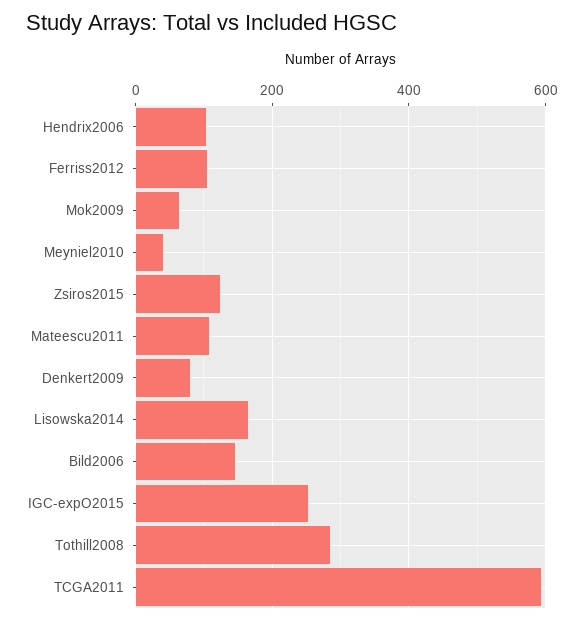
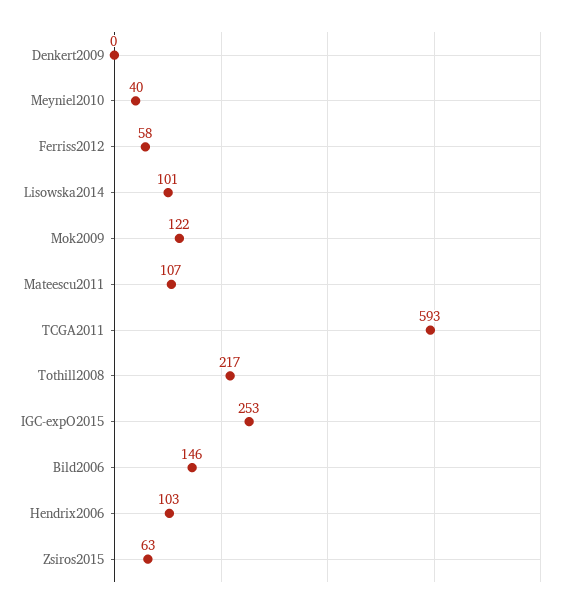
  {
    "Hendrix2006": 103,
-   "Ferriss2012": 100,
+   "Ferriss2012": 58,
-   "Mok2009": 60,
+   "Mok2009": 122,
    "Meyniel2010": 40,
-   "Zsiros2015": 120,
+   "Zsiros2015": 63,
    "Mateescu2011": 107,
-   "Denkert2009": 80,
+   "Denkert2009": 0,
-   "Lisowska2014": 160,
+   "Lisowska2014": 101,
    "Bild2006": 146,
    "IGC-expO2015": 253,
-   "Tothill2008": 280,
+   "Tothill2008": 217,
    "TCGA2011": 593
  }

